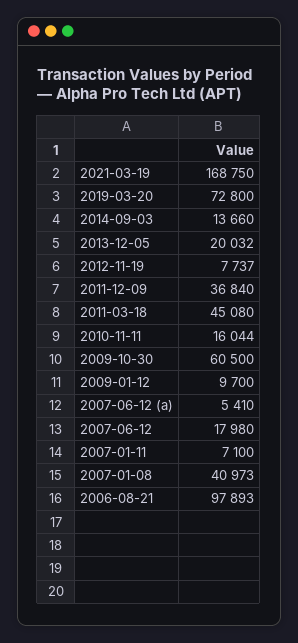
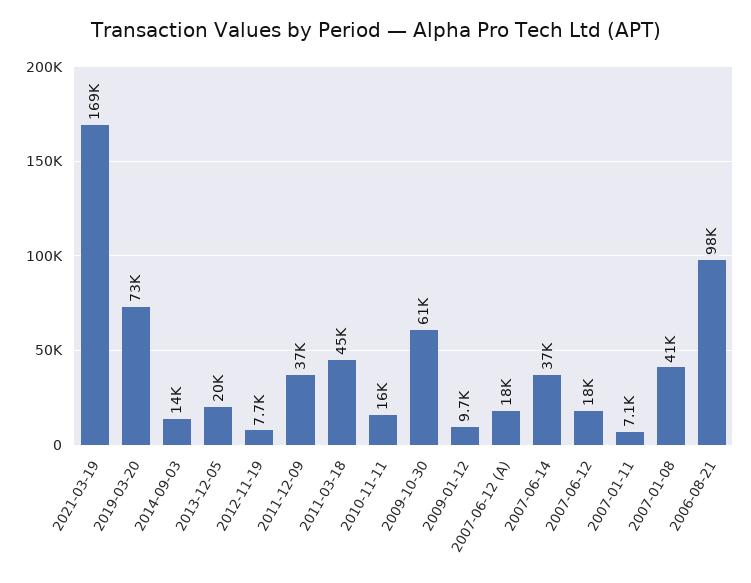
  {
    "2021-03-19": 168750,
    "2019-03-20": 72800,
    "2014-09-03": 13660,
    "2013-12-05": 20032,
    "2012-11-19": 7737,
    "2011-12-09": 36840,
    "2011-03-18": 45080,
    "2010-11-11": 16044,
    "2009-10-30": 60500,
    "2009-01-12": 9700,
-   "2007-06-12 (a)": 5410,
+   "2007-06-12 (a)": 18000,
    "2007-06-12": 17980,
    "2007-01-11": 7100,
    "2007-01-08": 40973,
-   "2006-08-21": 97893
+   "2006-08-21": 97893,
+   "2007-06-14": 37000
  }

